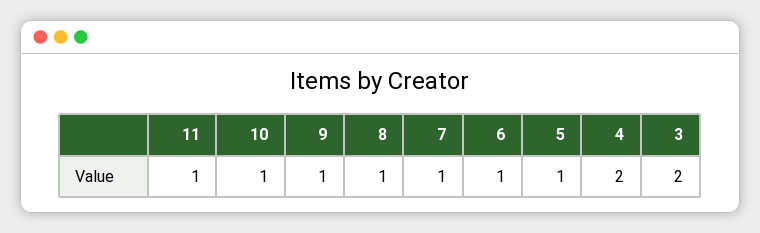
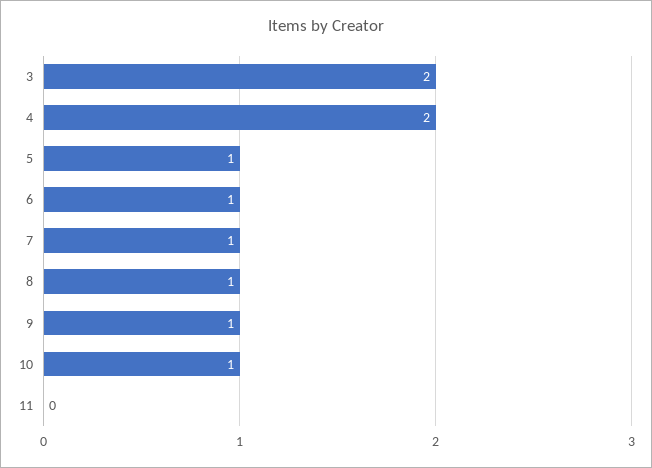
  {
-   "11": 1,
+   "11": 0,
    "10": 1,
    "9": 1,
    "8": 1,
    "7": 1,
    "6": 1,
    "5": 1,
    "4": 2,
    "3": 2
  }

